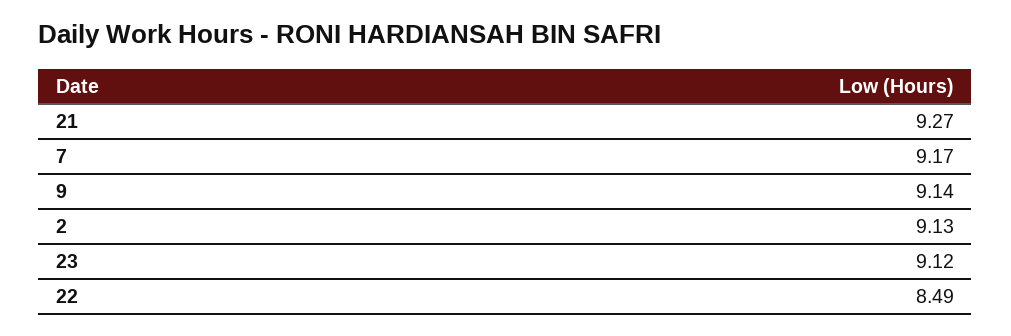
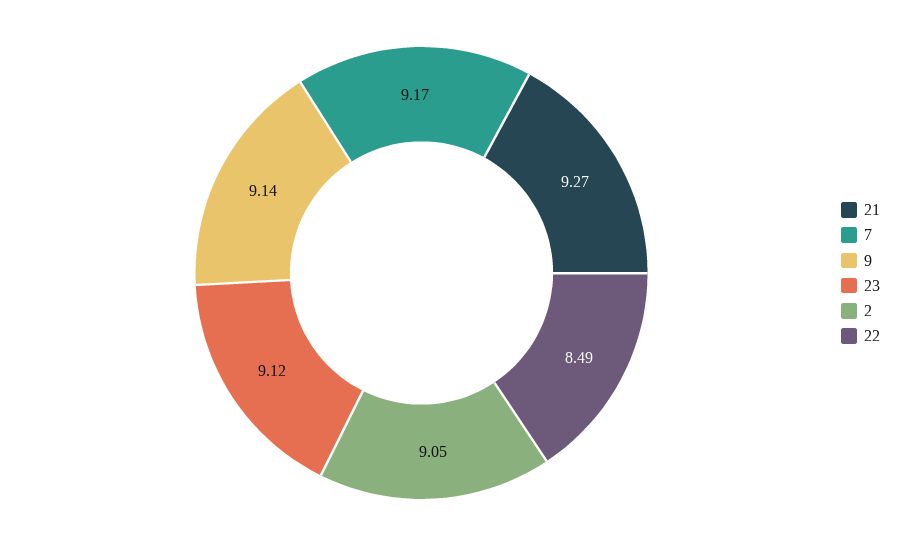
  {
    "21": 9.27,
    "7": 9.17,
    "9": 9.14,
-   "2": 9.13,
+   "2": 9.05,
    "23": 9.12,
    "22": 8.49
  }

